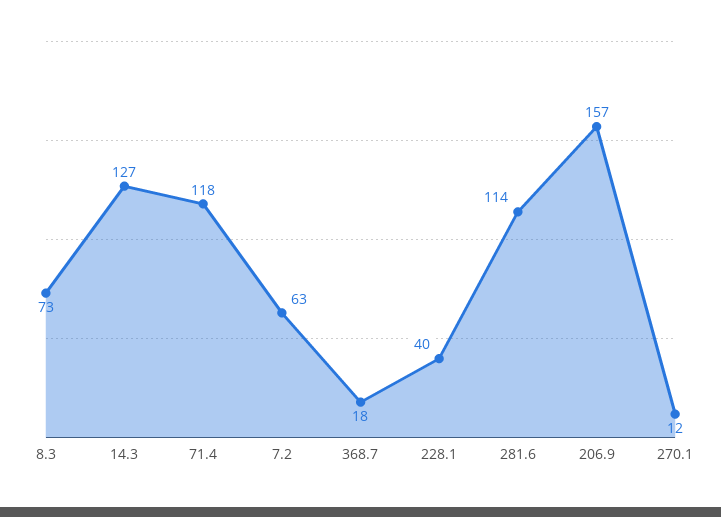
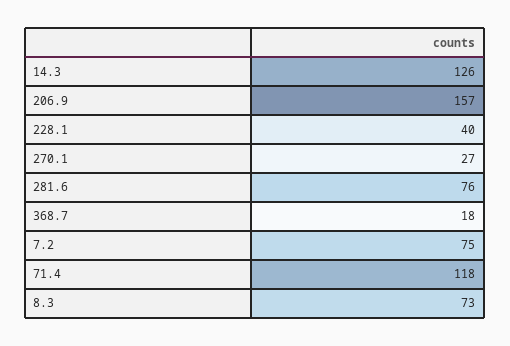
  {
    "8.3": 73,
-   "14.3": 127,
+   "14.3": 126,
    "71.4": 118,
-   "7.2": 63,
+   "7.2": 75,
    "368.7": 18,
    "228.1": 40,
-   "281.6": 114,
+   "281.6": 76,
    "206.9": 157,
-   "270.1": 12
+   "270.1": 27
  }

